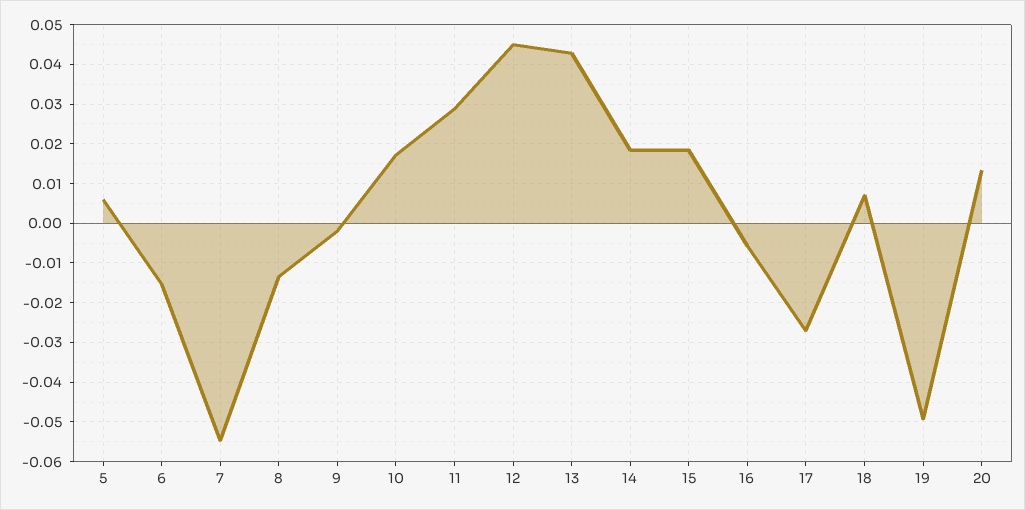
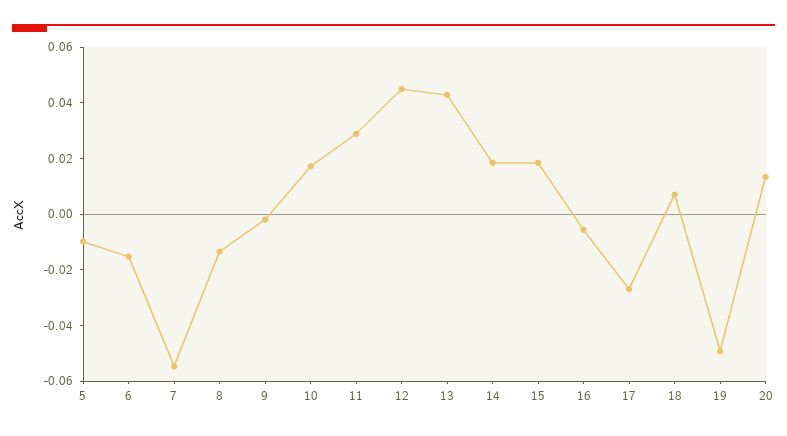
  {
-   "5": 0.006,
+   "5": -0.01,
    "6": -0.016,
    "7": -0.054,
    "8": -0.014,
    "9": -0.002,
    "10": 0.018,
    "11": 0.028,
    "12": 0.044,
    "13": 0.042,
    "14": 0.018,
    "15": 0.018,
    "16": -0.006,
    "17": -0.028,
    "18": 0.008,
    "19": -0.05,
    "20": 0.014
  }

